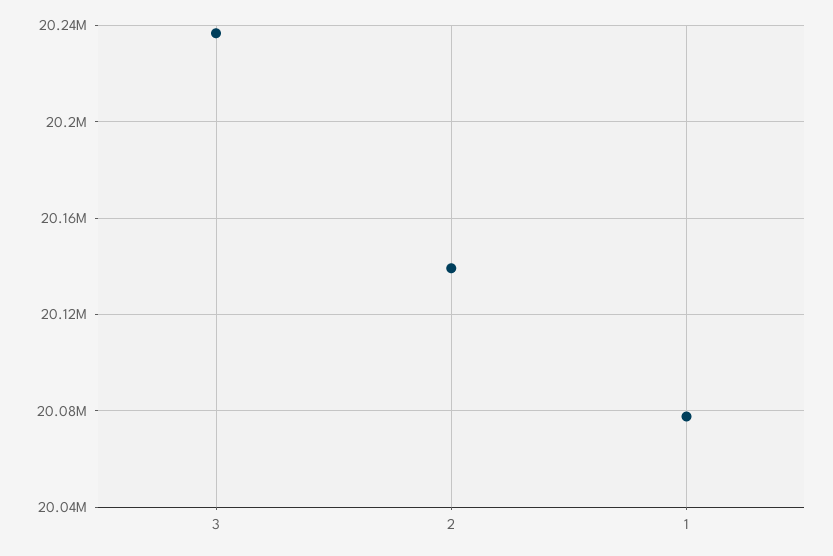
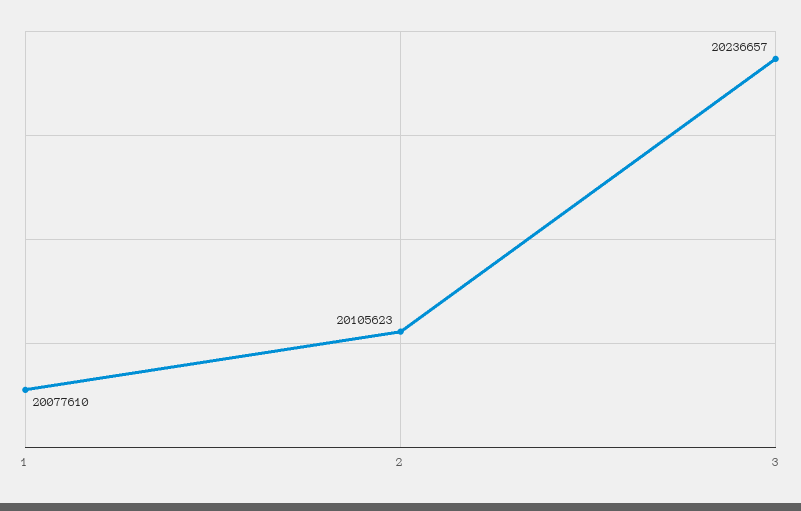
  {
    "3": 20236657,
-   "2": 20140000,
+   "2": 20105623,
    "1": 20077610
  }

